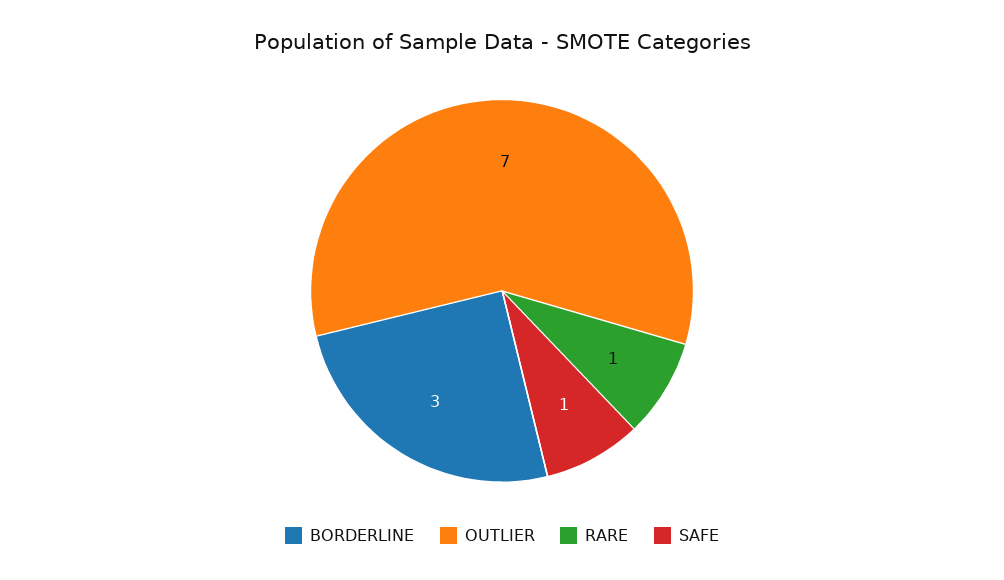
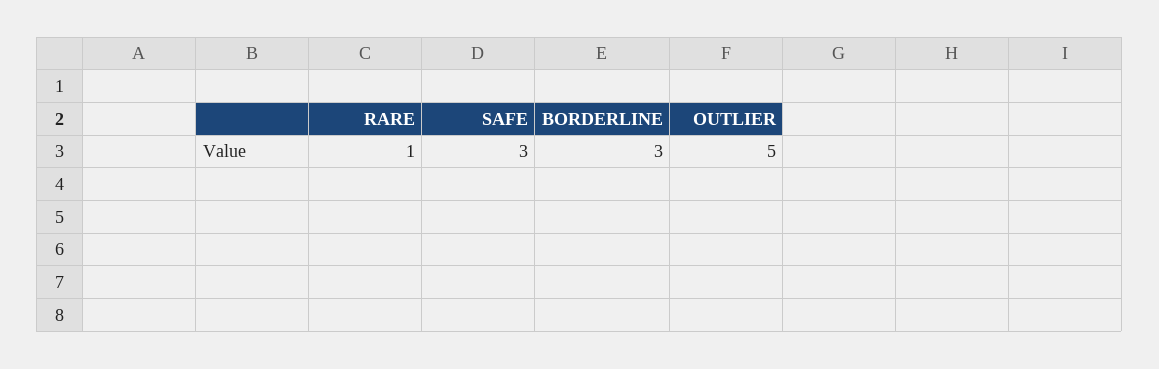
  {
    "BORDERLINE": 3,
-   "OUTLIER": 7,
+   "OUTLIER": 5,
    "RARE": 1,
-   "SAFE": 1
+   "SAFE": 3
  }

